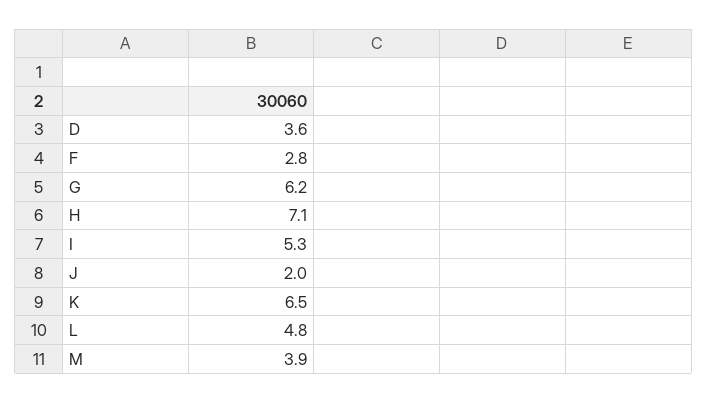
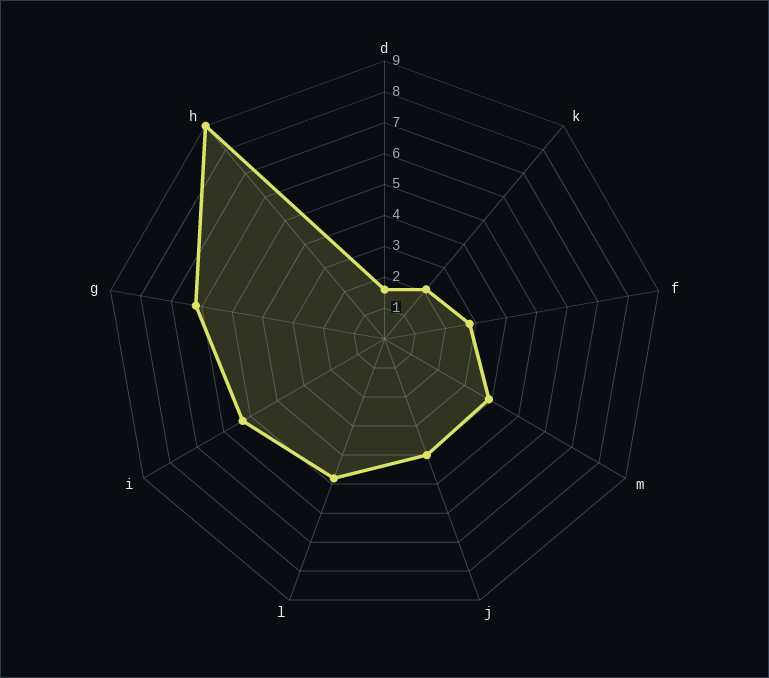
  {
-   "D": 3.6,
+   "D": 1.5,
    "F": 2.8,
    "G": 6.2,
-   "H": 7.1,
+   "H": 9,
    "I": 5.3,
-   "J": 2,
+   "J": 4,
-   "K": 6.5,
+   "K": 2,
    "L": 4.8,
    "M": 3.9
  }

